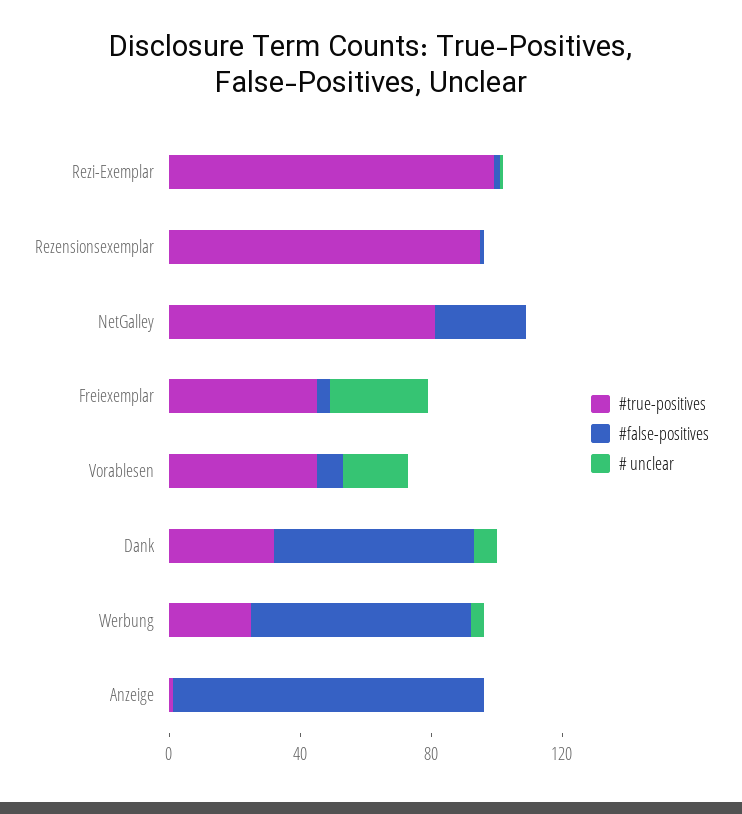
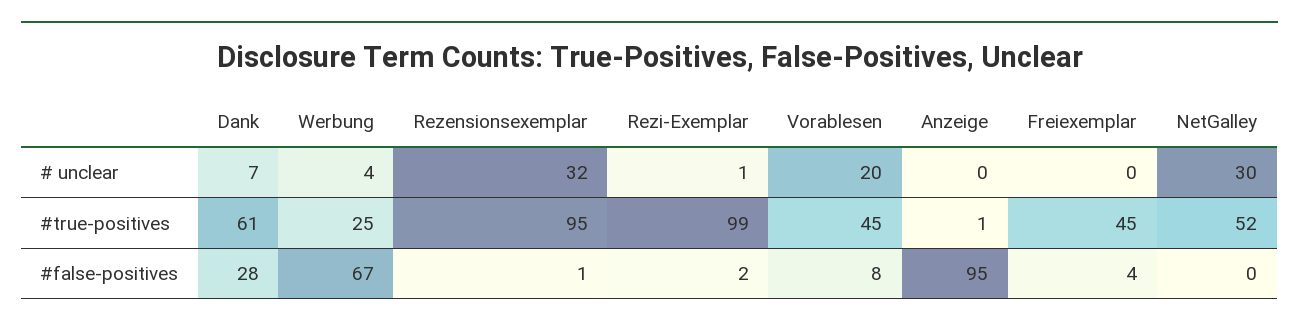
  {
    "#true-positives": {
      "Rezi-Exemplar": 99,
      "Rezensionsexemplar": 95,
-     "NetGalley": 80,
+     "NetGalley": 52,
      "Freiexemplar": 45,
      "Vorablesen": 45,
-     "Dank": 30,
+     "Dank": 61,
      "Werbung": 25,
      "Anzeige": 1
    },
    "#false-positives": {
      "Rezi-Exemplar": 2,
      "Rezensionsexemplar": 1,
-     "NetGalley": 30,
+     "NetGalley": 0,
      "Freiexemplar": 4,
      "Vorablesen": 8,
-     "Dank": 60,
+     "Dank": 28,
      "Werbung": 67,
      "Anzeige": 95
    },
    "# unclear": {
      "Rezi-Exemplar": 1,
-     "Rezensionsexemplar": 0,
+     "Rezensionsexemplar": 32,
-     "NetGalley": 0,
+     "NetGalley": 30,
-     "Freiexemplar": 30,
+     "Freiexemplar": 0,
      "Vorablesen": 20,
      "Dank": 7,
      "Werbung": 4,
      "Anzeige": 0
    }
  }

